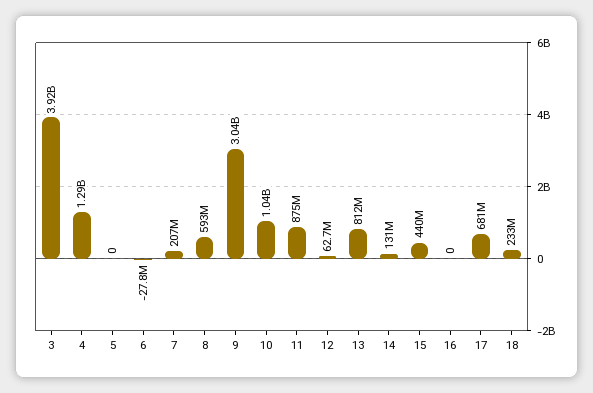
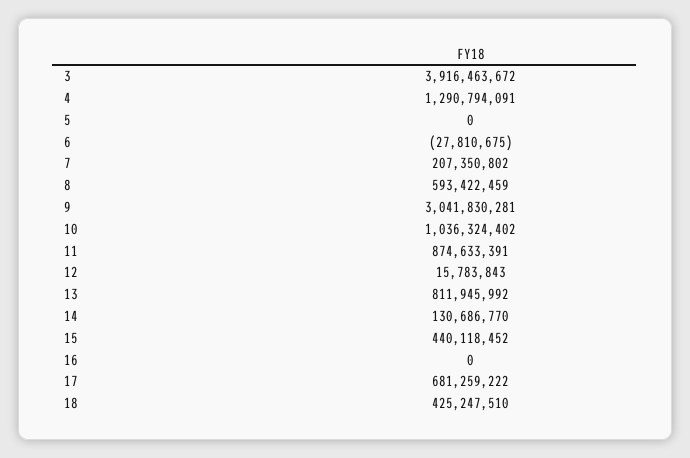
  {
    "3": 3916463672,
    "4": 1290794091,
    "5": 0,
    "6": -27810675,
    "7": 207350802,
    "8": 593422459,
    "9": 3041830281,
    "10": 1036324402,
    "11": 874633391,
-   "12": 62700000,
+   "12": 15783843,
    "13": 811945992,
    "14": 130686770,
    "15": 440118452,
    "16": 0,
    "17": 681259222,
-   "18": 233000000
+   "18": 425247510
  }

